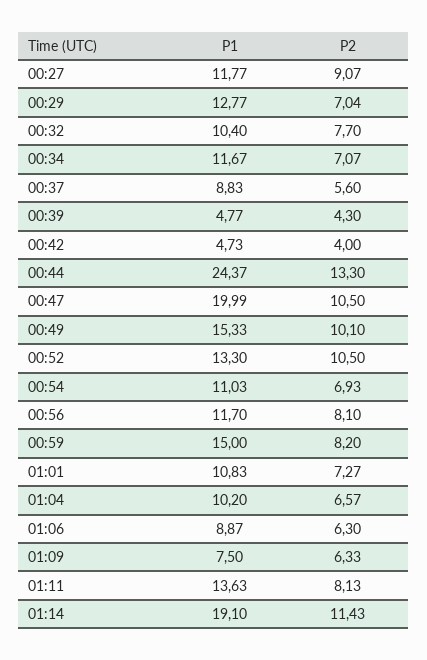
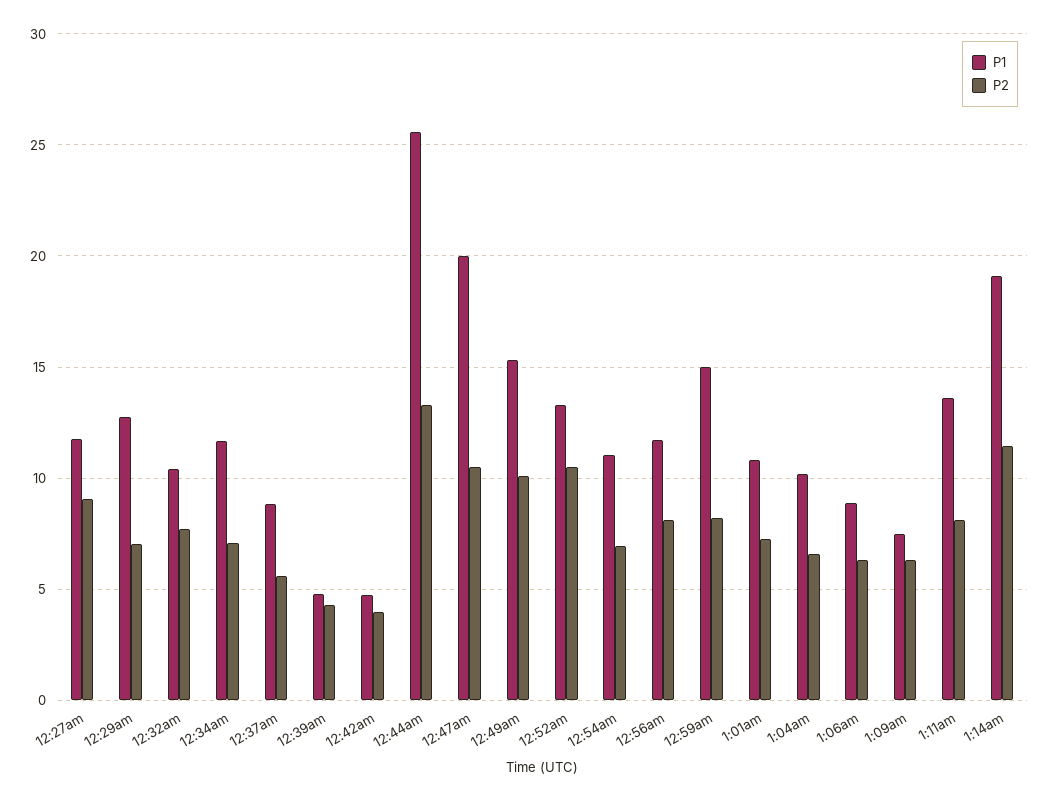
  {
    "P1": {
      "00:27": 11.77,
      "00:29": 12.77,
      "00:32": 10.4,
      "00:34": 11.67,
      "00:37": 8.83,
      "00:39": 4.77,
      "00:42": 4.73,
-     "00:44": 24.37,
+     "00:44": 25.5,
      "00:47": 19.99,
      "00:49": 15.33,
      "00:52": 13.3,
      "00:54": 11.03,
      "00:56": 11.7,
      "00:59": 15,
      "01:01": 10.83,
      "01:04": 10.2,
      "01:06": 8.87,
      "01:09": 7.5,
      "01:11": 13.63,
      "01:14": 19.1
    },
    "P2": {
      "00:27": 9.07,
      "00:29": 7.04,
      "00:32": 7.7,
      "00:34": 7.07,
      "00:37": 5.6,
      "00:39": 4.3,
      "00:42": 4,
      "00:44": 13.3,
      "00:47": 10.5,
      "00:49": 10.1,
      "00:52": 10.5,
      "00:54": 6.93,
      "00:56": 8.1,
      "00:59": 8.2,
      "01:01": 7.27,
      "01:04": 6.57,
      "01:06": 6.3,
      "01:09": 6.33,
      "01:11": 8.13,
      "01:14": 11.43
    }
  }

